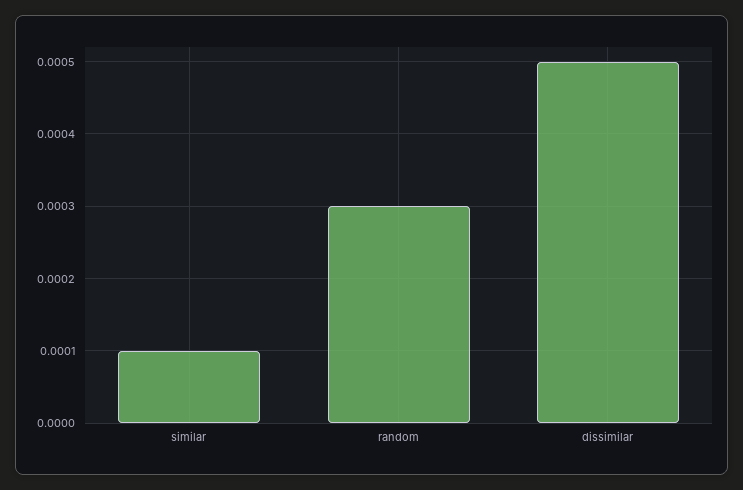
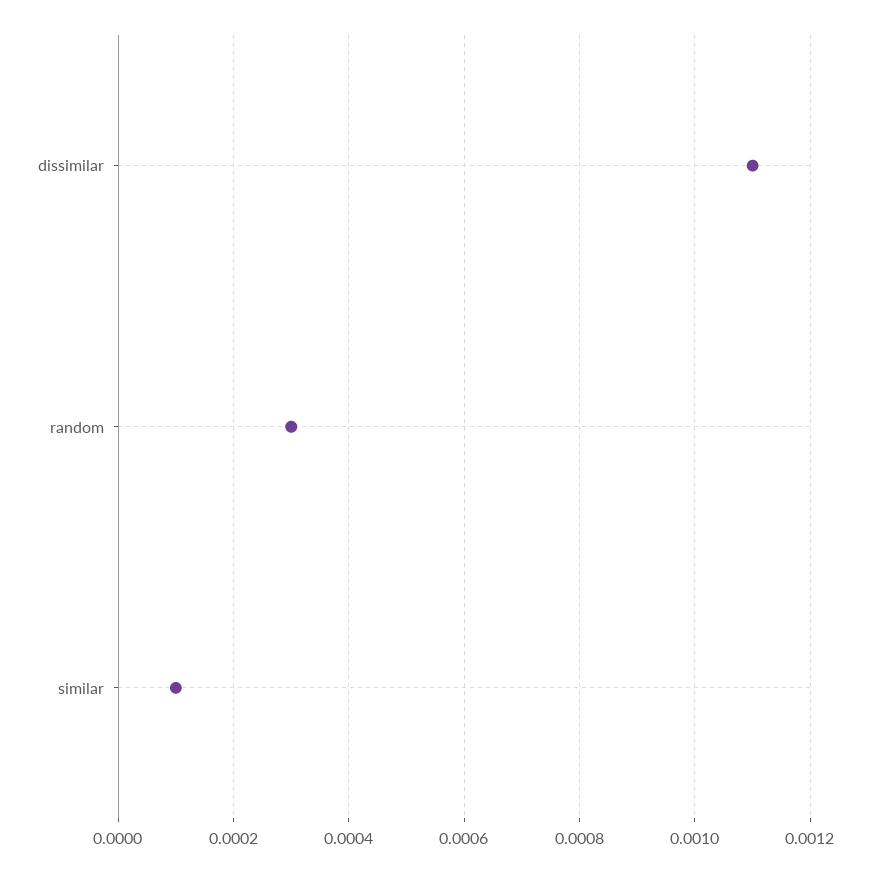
  {
    "similar": 0.0001,
    "random": 0.0003,
-   "dissimilar": 0.0005
+   "dissimilar": 0.0011
  }

